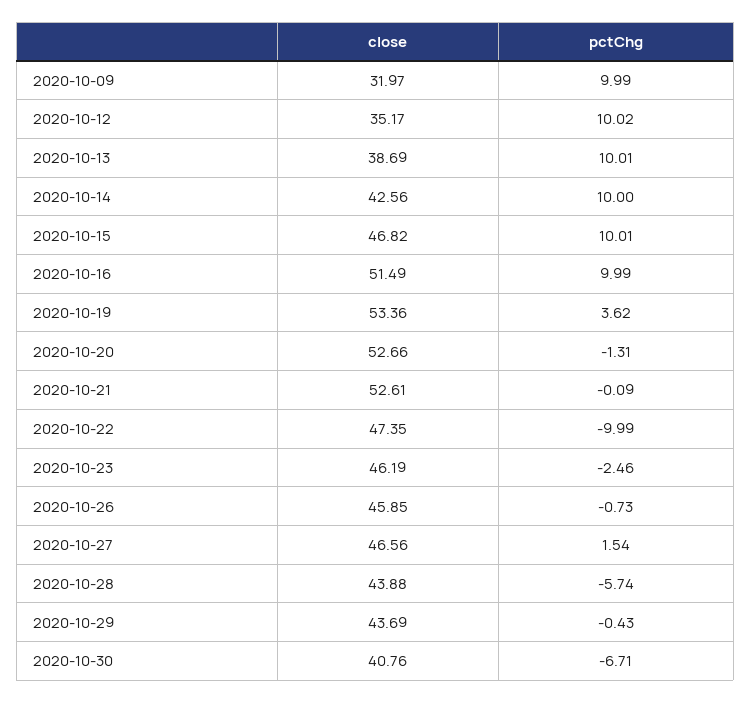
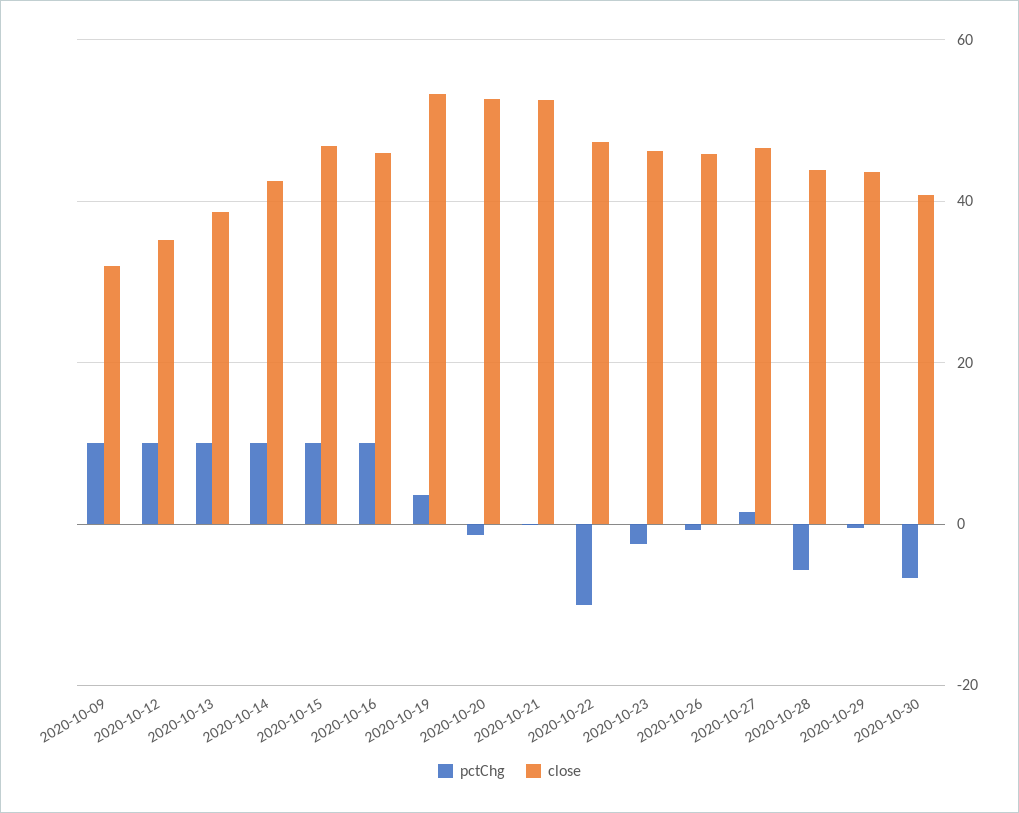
  {
    "close": {
      "2020-10-09": 31.97,
      "2020-10-12": 35.17,
      "2020-10-13": 38.69,
      "2020-10-14": 42.56,
      "2020-10-15": 46.82,
-     "2020-10-16": 51.49,
+     "2020-10-16": 46,
      "2020-10-19": 53.36,
      "2020-10-20": 52.66,
      "2020-10-21": 52.61,
      "2020-10-22": 47.35,
      "2020-10-23": 46.19,
      "2020-10-26": 45.85,
      "2020-10-27": 46.56,
      "2020-10-28": 43.88,
      "2020-10-29": 43.69,
      "2020-10-30": 40.76
    },
    "pctChg": {
      "2020-10-09": 9.99,
      "2020-10-12": 10.02,
      "2020-10-13": 10.01,
      "2020-10-14": 10,
      "2020-10-15": 10.01,
      "2020-10-16": 9.99,
      "2020-10-19": 3.62,
      "2020-10-20": -1.31,
      "2020-10-21": -0.09,
      "2020-10-22": -9.99,
      "2020-10-23": -2.46,
      "2020-10-26": -0.73,
      "2020-10-27": 1.54,
      "2020-10-28": -5.74,
      "2020-10-29": -0.43,
      "2020-10-30": -6.71
    }
  }

